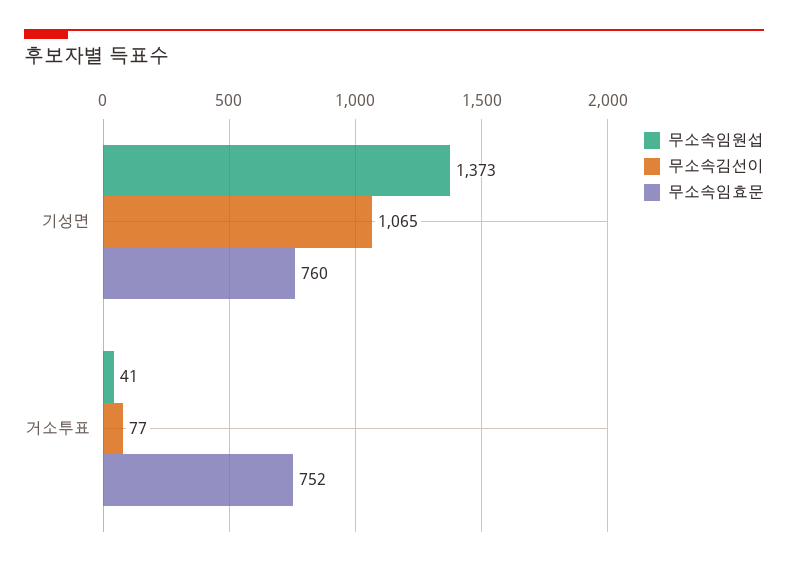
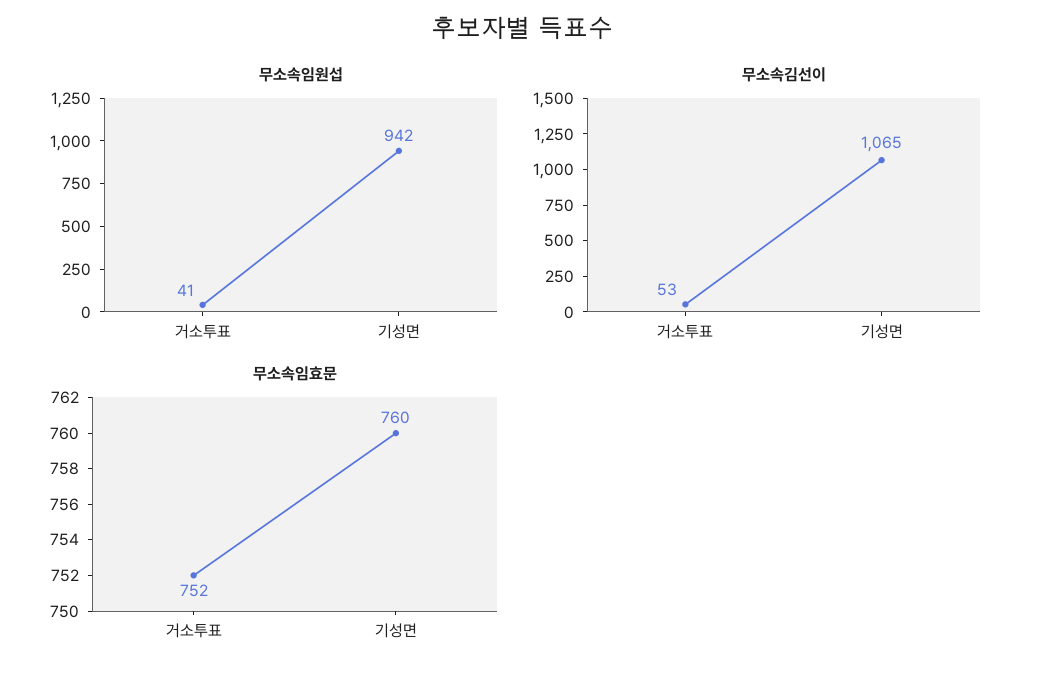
  {
    "무소속임원섭": {
-     "기성면": 1373,
+     "기성면": 942,
      "거소투표": 41
    },
    "무소속김선이": {
      "기성면": 1065,
-     "거소투표": 77
+     "거소투표": 53
    },
    "무소속임효문": {
      "기성면": 760,
      "거소투표": 752
    }
  }

